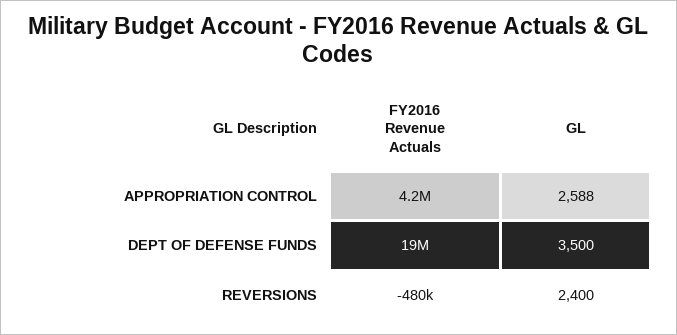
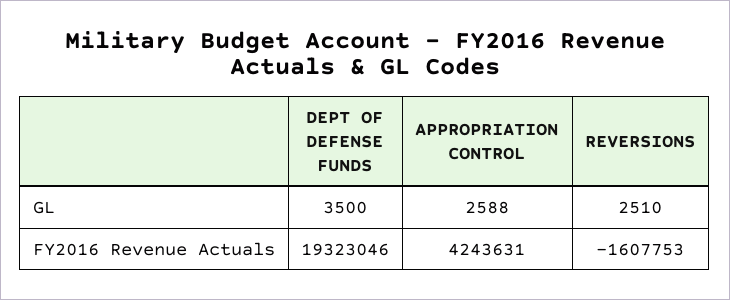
  {
    "FY2016 Revenue Actuals": {
      "APPROPRIATION CONTROL": 4243631,
      "DEPT OF DEFENSE FUNDS": 19323046,
-     "REVERSIONS": -480000
+     "REVERSIONS": -1607753
    },
    "GL": {
      "APPROPRIATION CONTROL": 2588,
      "DEPT OF DEFENSE FUNDS": 3500,
-     "REVERSIONS": 2400
+     "REVERSIONS": 2510
    }
  }

